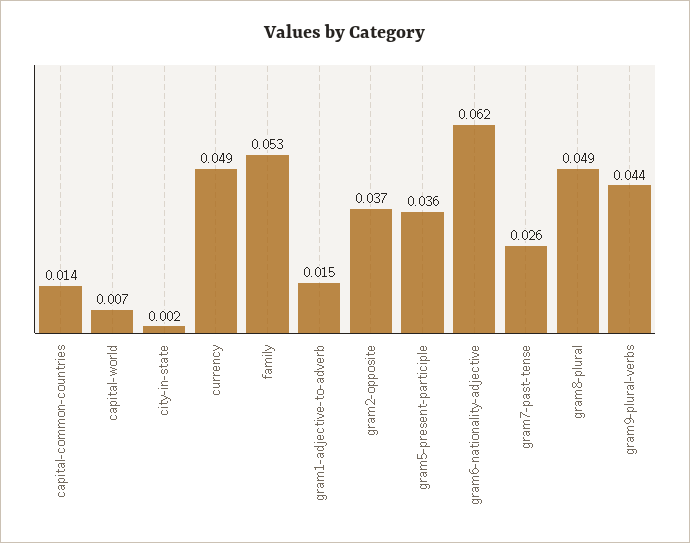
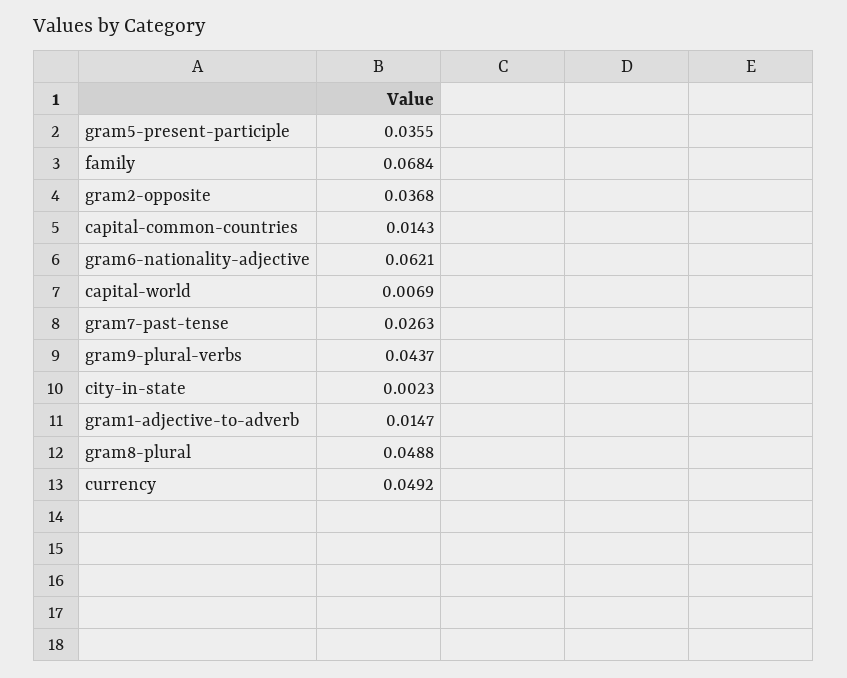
  {
    "capital-common-countries": 0.0143,
    "capital-world": 0.0069,
    "city-in-state": 0.0023,
    "currency": 0.0492,
-   "family": 0.053,
+   "family": 0.0684,
    "gram1-adjective-to-adverb": 0.0147,
    "gram2-opposite": 0.0368,
    "gram5-present-participle": 0.0355,
    "gram6-nationality-adjective": 0.0621,
    "gram7-past-tense": 0.0263,
    "gram8-plural": 0.0488,
    "gram9-plural-verbs": 0.0437
  }

